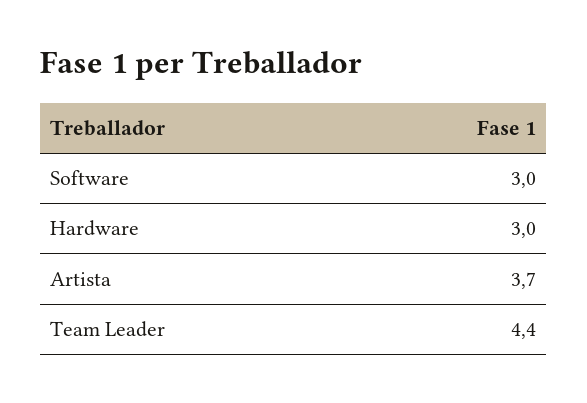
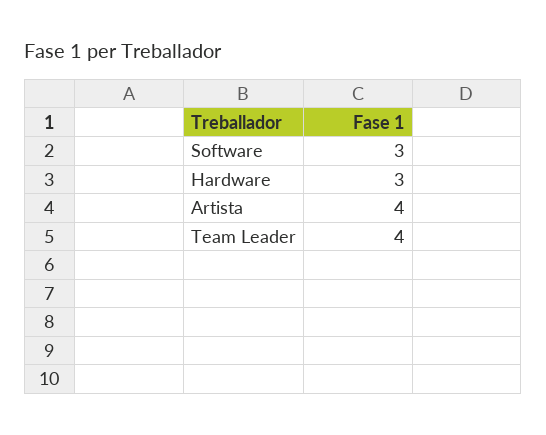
  {
    "Software": 3,
    "Hardware": 3,
-   "Artista": 3.7,
+   "Artista": 4,
-   "Team Leader": 4.4
+   "Team Leader": 4
  }

